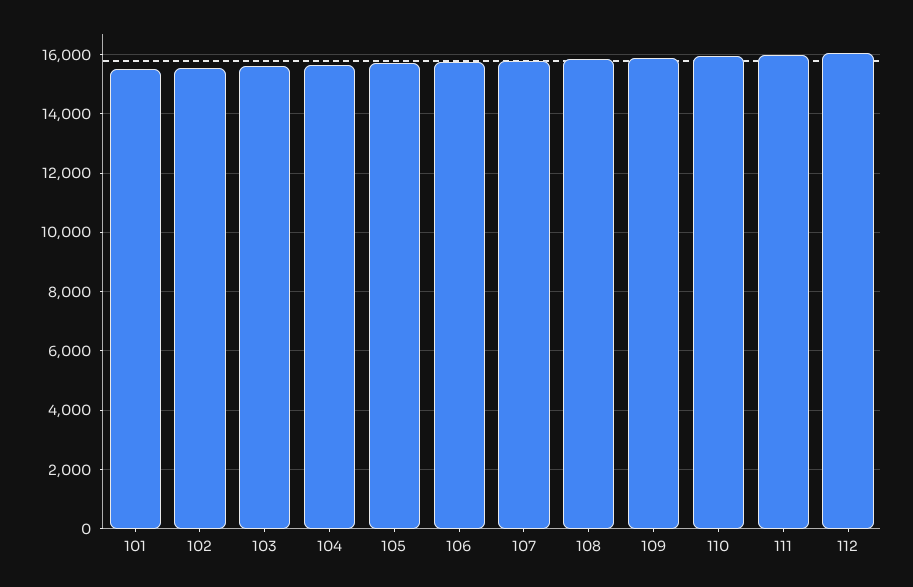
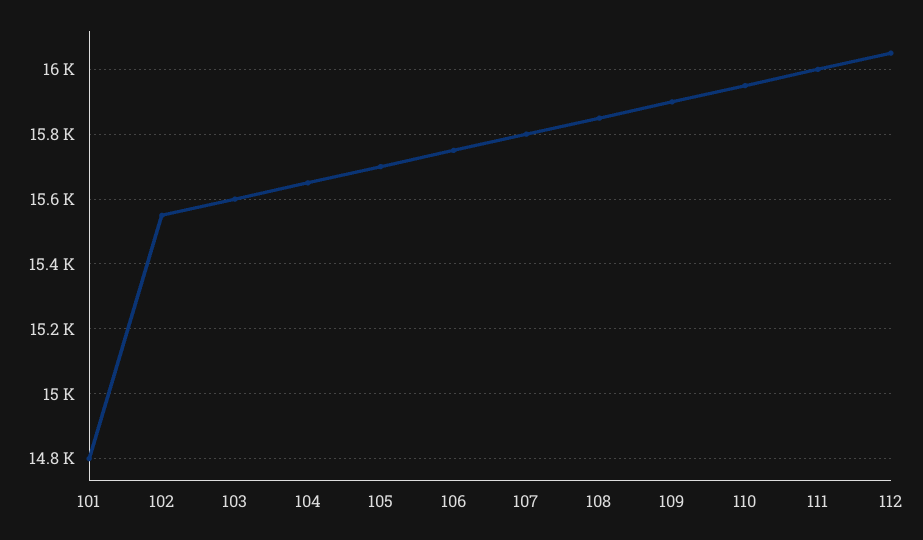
  {
-   "101": 15500,
+   "101": 14800,
    "102": 15560,
    "103": 15600,
    "104": 15660,
    "105": 15700,
    "106": 15760,
    "107": 15800,
    "108": 15860,
    "109": 15900,
    "110": 15960,
    "111": 16000,
    "112": 16060
  }

